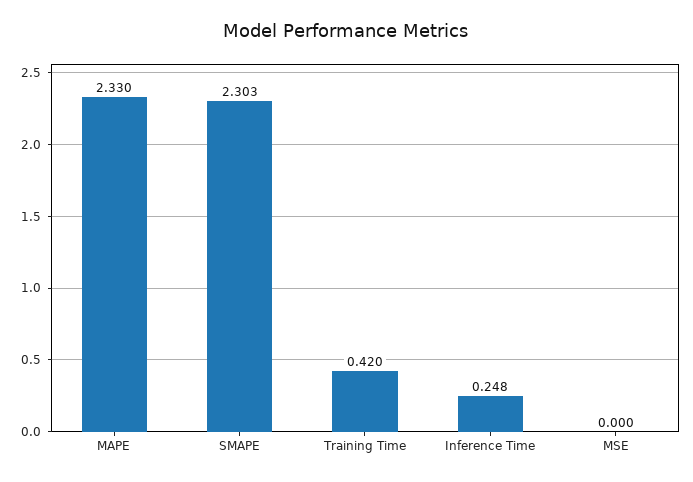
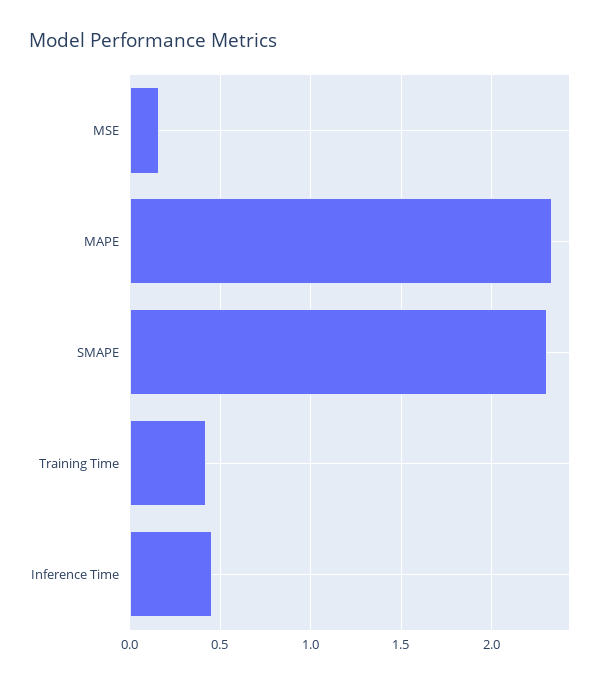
  {
    "MAPE": 2.33,
    "SMAPE": 2.303,
    "Training Time": 0.42,
-   "Inference Time": 0.248,
+   "Inference Time": 0.45,
-   "MSE": 0
+   "MSE": 0.15
  }

